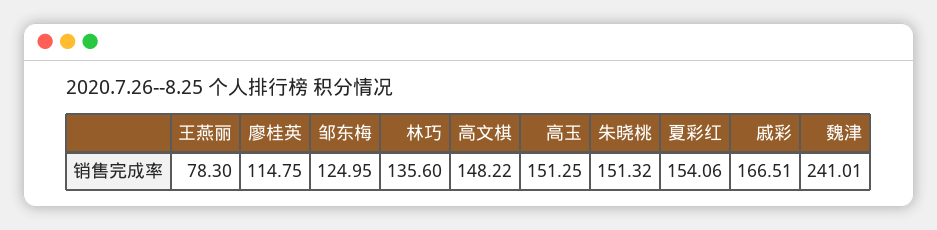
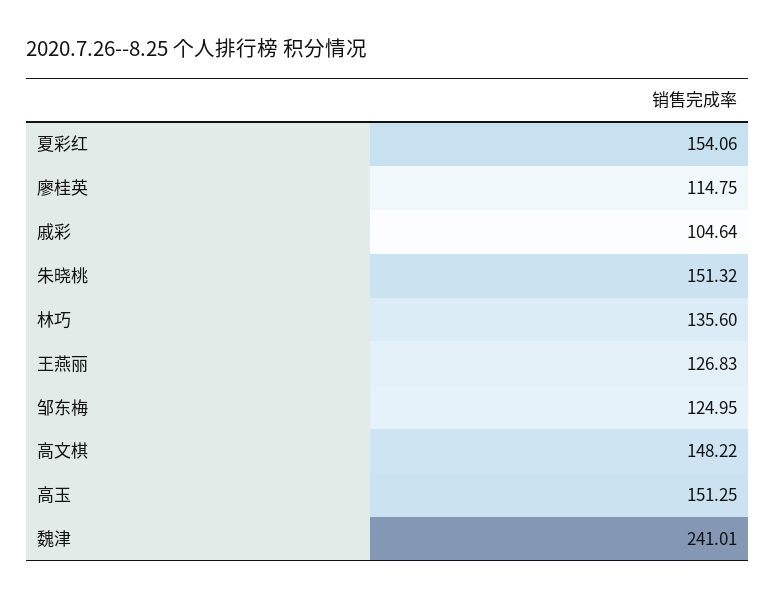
  {
-   "王燕丽": 78.3,
+   "王燕丽": 126.83,
    "廖桂英": 114.75,
    "邹东梅": 124.95,
    "林巧": 135.6,
    "高文棋": 148.22,
    "高玉": 151.25,
    "朱晓桃": 151.32,
    "夏彩红": 154.06,
-   "戚彩": 166.51,
+   "戚彩": 104.64,
    "魏津": 241.01
  }

